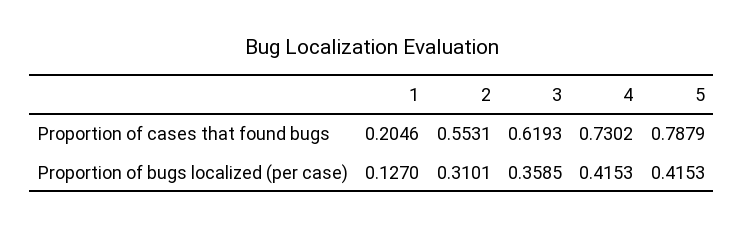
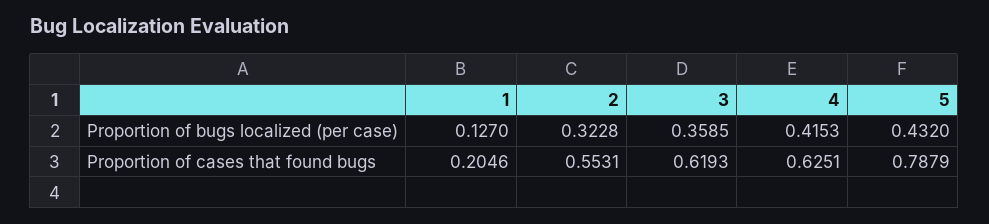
  {
    "1": {
      "Proportion of cases that found bugs": 0.2046,
      "Proportion of bugs localized (per case)": 0.127
    },
    "2": {
      "Proportion of cases that found bugs": 0.5531,
-     "Proportion of bugs localized (per case)": 0.3101
+     "Proportion of bugs localized (per case)": 0.3228
    },
    "3": {
      "Proportion of cases that found bugs": 0.6193,
      "Proportion of bugs localized (per case)": 0.3585
    },
    "4": {
-     "Proportion of cases that found bugs": 0.7302,
+     "Proportion of cases that found bugs": 0.6251,
      "Proportion of bugs localized (per case)": 0.4153
    },
    "5": {
      "Proportion of cases that found bugs": 0.7879,
-     "Proportion of bugs localized (per case)": 0.4153
+     "Proportion of bugs localized (per case)": 0.432
    }
  }

